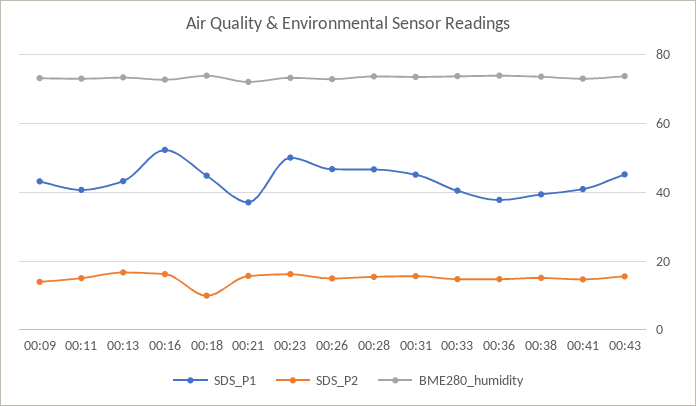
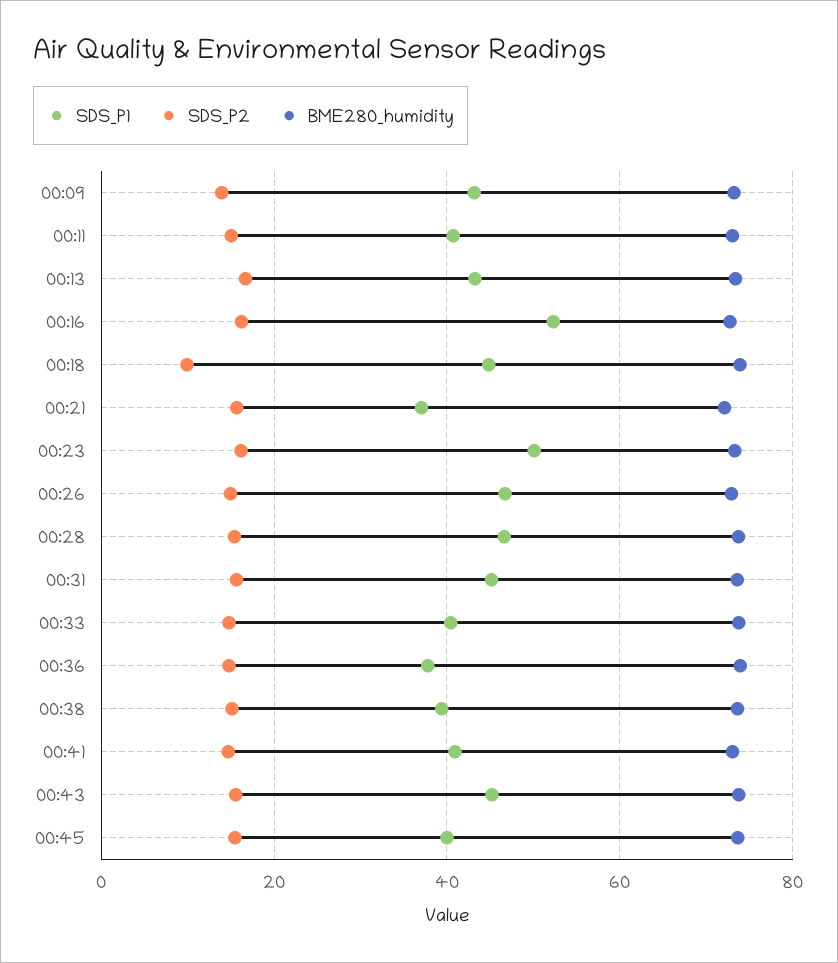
  {
    "SDS_P1": {
      "00:09": 44,
      "00:11": 40,
      "00:13": 44,
      "00:16": 52,
      "00:18": 44,
      "00:21": 38,
      "00:23": 50,
      "00:26": 46,
      "00:28": 46,
      "00:31": 46,
      "00:33": 40,
      "00:36": 38,
      "00:38": 40,
      "00:41": 40,
-     "00:43": 46
+     "00:43": 46,
+     "00:45": 40
    },
    "SDS_P2": {
      "00:09": 14,
      "00:11": 16,
      "00:13": 16,
      "00:16": 16,
      "00:18": 10,
      "00:21": 16,
      "00:23": 16,
      "00:26": 14,
      "00:28": 16,
      "00:31": 16,
      "00:33": 14,
      "00:36": 14,
      "00:38": 16,
      "00:41": 14,
-     "00:43": 16
+     "00:43": 16,
+     "00:45": 16
    },
    "BME280_humidity": {
      "00:09": 74,
      "00:11": 74,
      "00:13": 74,
      "00:16": 72,
      "00:18": 74,
      "00:21": 72,
      "00:23": 74,
      "00:26": 72,
      "00:28": 74,
      "00:31": 74,
      "00:33": 74,
      "00:36": 74,
      "00:38": 74,
      "00:41": 74,
-     "00:43": 74
+     "00:43": 74,
+     "00:45": 74
    }
  }

